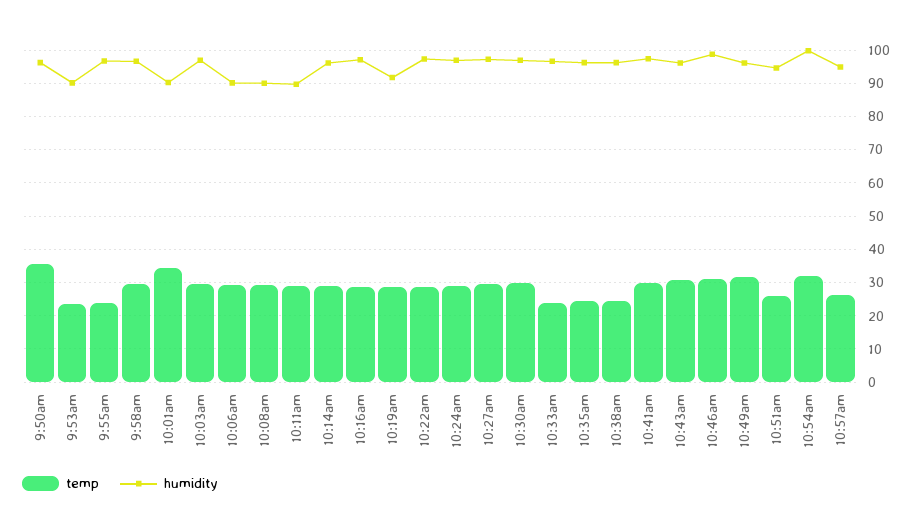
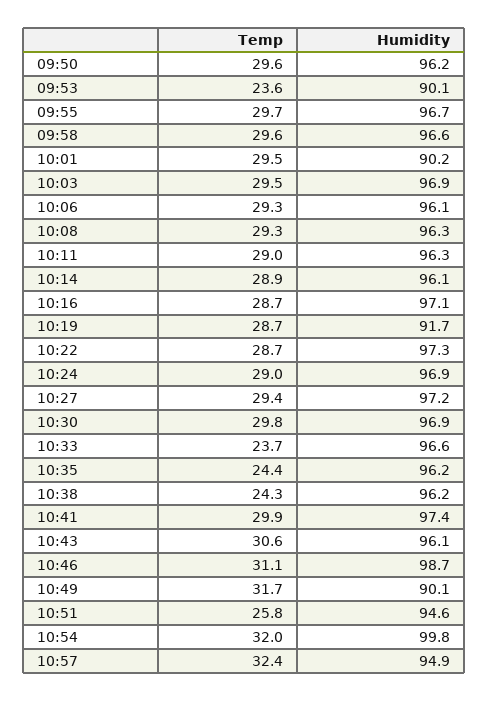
  {
    "temp": {
-     "9:50am": 36,
+     "9:50am": 29.6,
      "9:53am": 23.6,
-     "9:55am": 24,
+     "9:55am": 29.7,
      "9:58am": 29.6,
-     "10:01am": 34,
+     "10:01am": 29.5,
      "10:03am": 29.5,
      "10:06am": 29.3,
      "10:08am": 29.3,
      "10:11am": 29,
      "10:14am": 28.9,
      "10:16am": 28.7,
      "10:19am": 28.7,
      "10:22am": 28.7,
      "10:24am": 29,
      "10:27am": 29.4,
      "10:30am": 29.8,
      "10:33am": 23.7,
      "10:35am": 24.4,
      "10:38am": 24.3,
      "10:41am": 29.9,
      "10:43am": 30.6,
      "10:46am": 31.1,
      "10:49am": 31.7,
      "10:51am": 25.8,
      "10:54am": 32,
-     "10:57am": 26
+     "10:57am": 32.4
    },
    "humidity": {
      "9:50am": 96.2,
      "9:53am": 90.1,
      "9:55am": 96.7,
      "9:58am": 96.6,
      "10:01am": 90.2,
      "10:03am": 96.9,
-     "10:06am": 90,
+     "10:06am": 96.1,
-     "10:08am": 90,
+     "10:08am": 96.3,
-     "10:11am": 90,
+     "10:11am": 96.3,
      "10:14am": 96.1,
      "10:16am": 97.1,
      "10:19am": 91.7,
      "10:22am": 97.3,
      "10:24am": 96.9,
      "10:27am": 97.2,
      "10:30am": 96.9,
      "10:33am": 96.6,
      "10:35am": 96.2,
      "10:38am": 96.2,
      "10:41am": 97.4,
      "10:43am": 96.1,
      "10:46am": 98.7,
-     "10:49am": 96,
+     "10:49am": 90.1,
      "10:51am": 94.6,
      "10:54am": 99.8,
      "10:57am": 94.9
    }
  }

